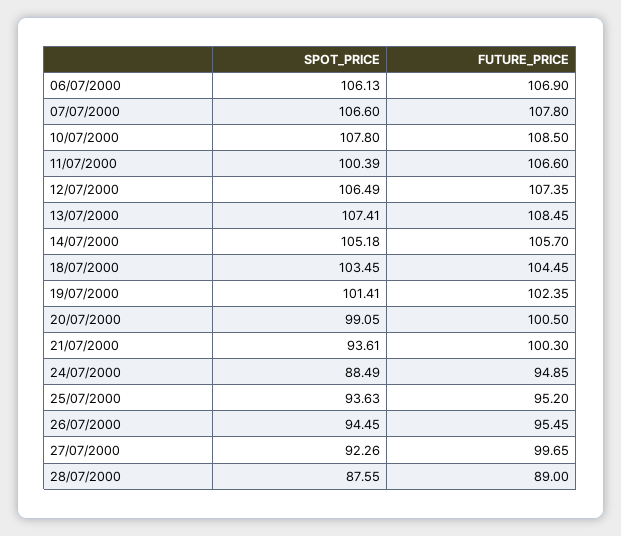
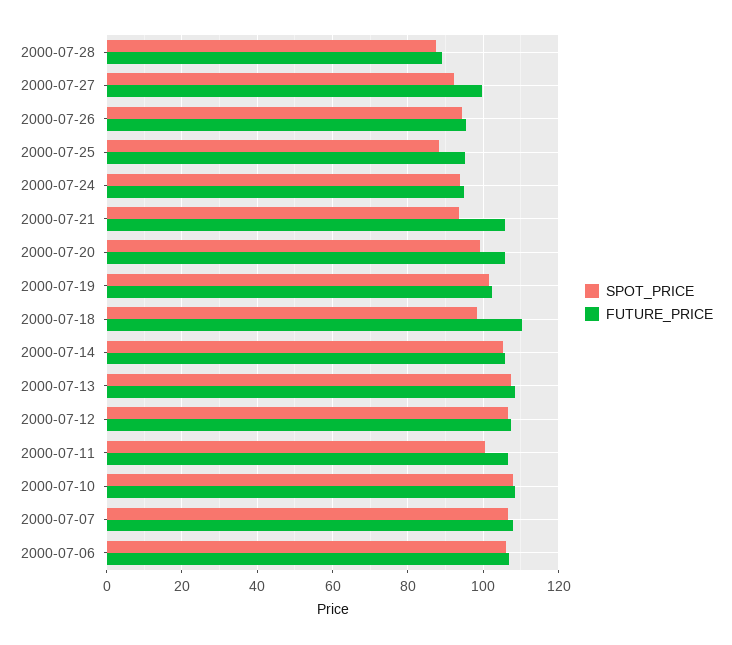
  {
    "SPOT_PRICE": {
      "06/07/2000": 106.13,
      "07/07/2000": 106.6,
      "10/07/2000": 107.8,
      "11/07/2000": 100.39,
      "12/07/2000": 106.49,
      "13/07/2000": 107.41,
      "14/07/2000": 105.18,
-     "18/07/2000": 103.45,
+     "18/07/2000": 98,
      "19/07/2000": 101.41,
      "20/07/2000": 99.05,
      "21/07/2000": 93.61,
-     "24/07/2000": 88.49,
+     "24/07/2000": 94,
-     "25/07/2000": 93.63,
+     "25/07/2000": 88,
      "26/07/2000": 94.45,
      "27/07/2000": 92.26,
      "28/07/2000": 87.55
    },
    "FUTURE_PRICE": {
      "06/07/2000": 106.9,
      "07/07/2000": 107.8,
      "10/07/2000": 108.5,
      "11/07/2000": 106.6,
      "12/07/2000": 107.35,
      "13/07/2000": 108.45,
      "14/07/2000": 105.7,
-     "18/07/2000": 104.45,
+     "18/07/2000": 110,
      "19/07/2000": 102.35,
-     "20/07/2000": 100.5,
+     "20/07/2000": 106,
-     "21/07/2000": 100.3,
+     "21/07/2000": 106,
      "24/07/2000": 94.85,
      "25/07/2000": 95.2,
      "26/07/2000": 95.45,
      "27/07/2000": 99.65,
      "28/07/2000": 89
    }
  }

